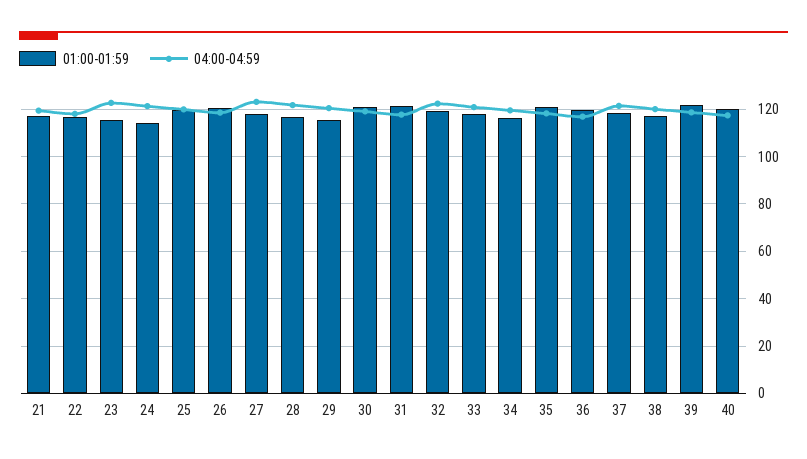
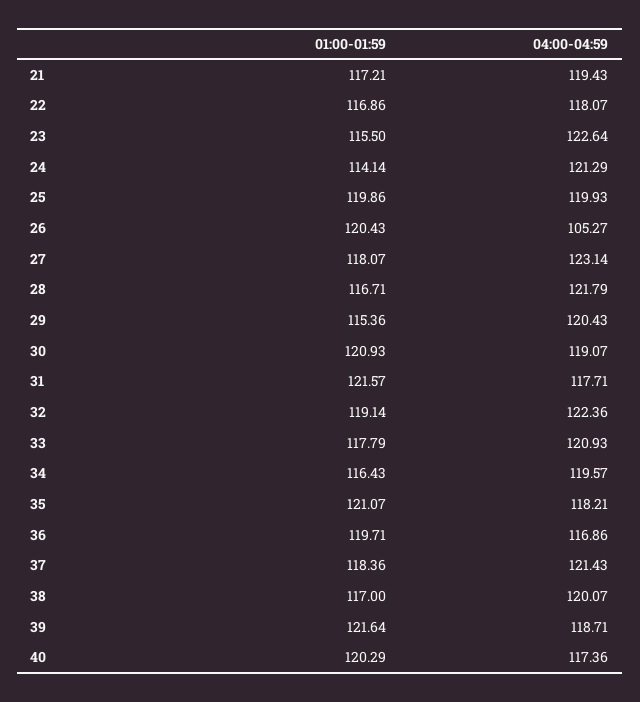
  {
    "01:00-01:59": {
      "21": 117.21,
      "22": 116.86,
      "23": 115.5,
      "24": 114.14,
      "25": 119.86,
      "26": 120.43,
      "27": 118.07,
      "28": 116.71,
      "29": 115.36,
      "30": 120.93,
      "31": 121.57,
      "32": 119.14,
      "33": 117.79,
      "34": 116.43,
      "35": 121.07,
      "36": 119.71,
      "37": 118.36,
      "38": 117,
      "39": 121.64,
      "40": 120.29
    },
    "04:00-04:59": {
      "21": 119.43,
      "22": 118.07,
      "23": 122.64,
      "24": 121.29,
      "25": 119.93,
-     "26": 120,
+     "26": 105.27,
      "27": 123.14,
      "28": 121.79,
      "29": 120.43,
      "30": 119.07,
      "31": 117.71,
      "32": 122.36,
      "33": 120.93,
      "34": 119.57,
      "35": 118.21,
      "36": 116.86,
      "37": 121.43,
      "38": 120.07,
      "39": 118.71,
      "40": 117.36
    }
  }

